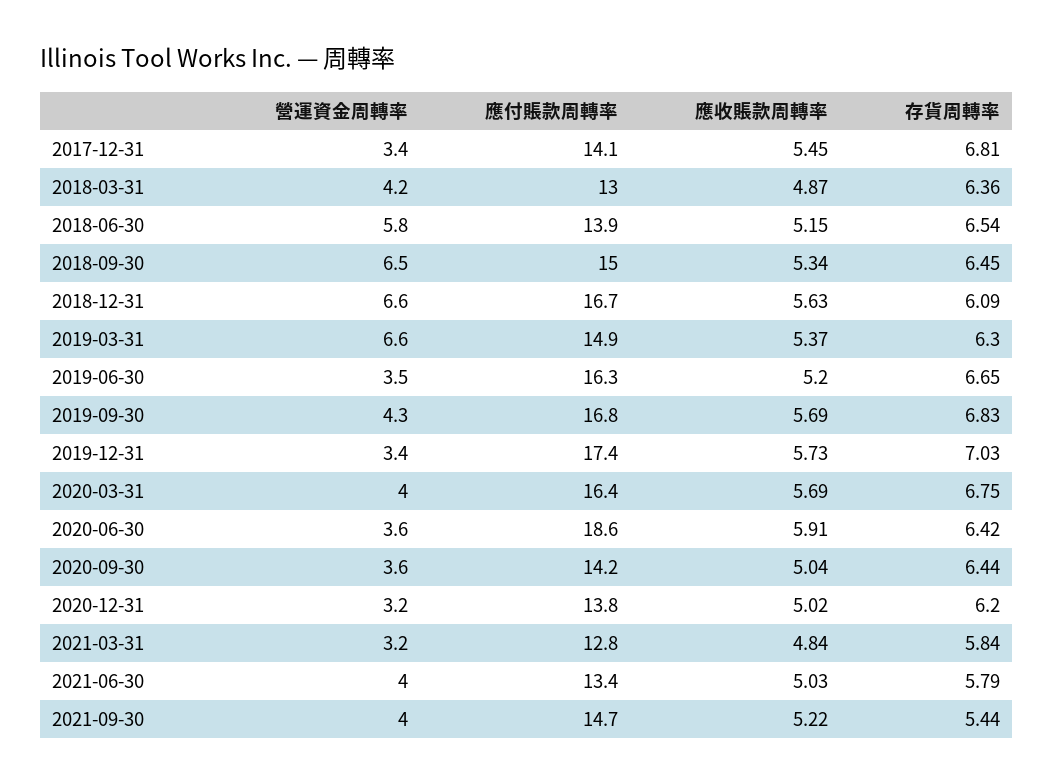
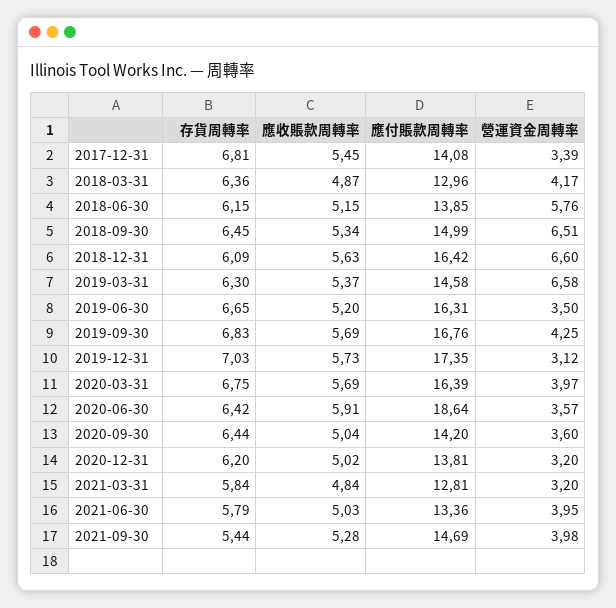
  {
    "營運資金周轉率": {
      "2017-12-31": 3.39,
      "2018-03-31": 4.17,
      "2018-06-30": 5.76,
      "2018-09-30": 6.51,
      "2018-12-31": 6.6,
      "2019-03-31": 6.58,
      "2019-06-30": 3.5,
      "2019-09-30": 4.25,
-     "2019-12-31": 3.4,
+     "2019-12-31": 3.12,
      "2020-03-31": 3.97,
      "2020-06-30": 3.57,
      "2020-09-30": 3.6,
      "2020-12-31": 3.2,
      "2021-03-31": 3.2,
      "2021-06-30": 3.95,
      "2021-09-30": 3.98
    },
    "應付賬款周轉率": {
      "2017-12-31": 14.08,
      "2018-03-31": 12.96,
      "2018-06-30": 13.85,
      "2018-09-30": 14.99,
-     "2018-12-31": 16.7,
+     "2018-12-31": 16.42,
-     "2019-03-31": 14.9,
+     "2019-03-31": 14.58,
      "2019-06-30": 16.31,
      "2019-09-30": 16.76,
      "2019-12-31": 17.35,
      "2020-03-31": 16.39,
      "2020-06-30": 18.64,
      "2020-09-30": 14.2,
      "2020-12-31": 13.81,
      "2021-03-31": 12.81,
      "2021-06-30": 13.36,
      "2021-09-30": 14.69
    },
    "應收賬款周轉率": {
      "2017-12-31": 5.45,
      "2018-03-31": 4.87,
      "2018-06-30": 5.15,
      "2018-09-30": 5.34,
      "2018-12-31": 5.63,
      "2019-03-31": 5.37,
      "2019-06-30": 5.2,
      "2019-09-30": 5.69,
      "2019-12-31": 5.73,
      "2020-03-31": 5.69,
      "2020-06-30": 5.91,
      "2020-09-30": 5.04,
      "2020-12-31": 5.02,
      "2021-03-31": 4.84,
      "2021-06-30": 5.03,
-     "2021-09-30": 5.22
+     "2021-09-30": 5.28
    },
    "存貨周轉率": {
      "2017-12-31": 6.81,
      "2018-03-31": 6.36,
-     "2018-06-30": 6.54,
+     "2018-06-30": 6.15,
      "2018-09-30": 6.45,
      "2018-12-31": 6.09,
      "2019-03-31": 6.3,
      "2019-06-30": 6.65,
      "2019-09-30": 6.83,
      "2019-12-31": 7.03,
      "2020-03-31": 6.75,
      "2020-06-30": 6.42,
      "2020-09-30": 6.44,
      "2020-12-31": 6.2,
      "2021-03-31": 5.84,
      "2021-06-30": 5.79,
      "2021-09-30": 5.44
    }
  }

